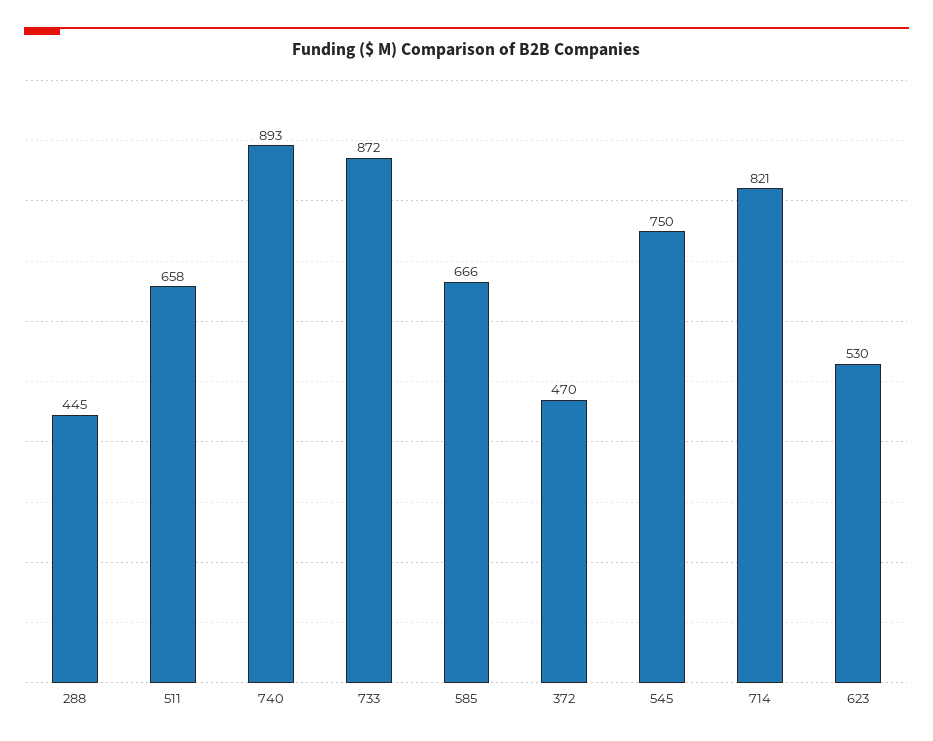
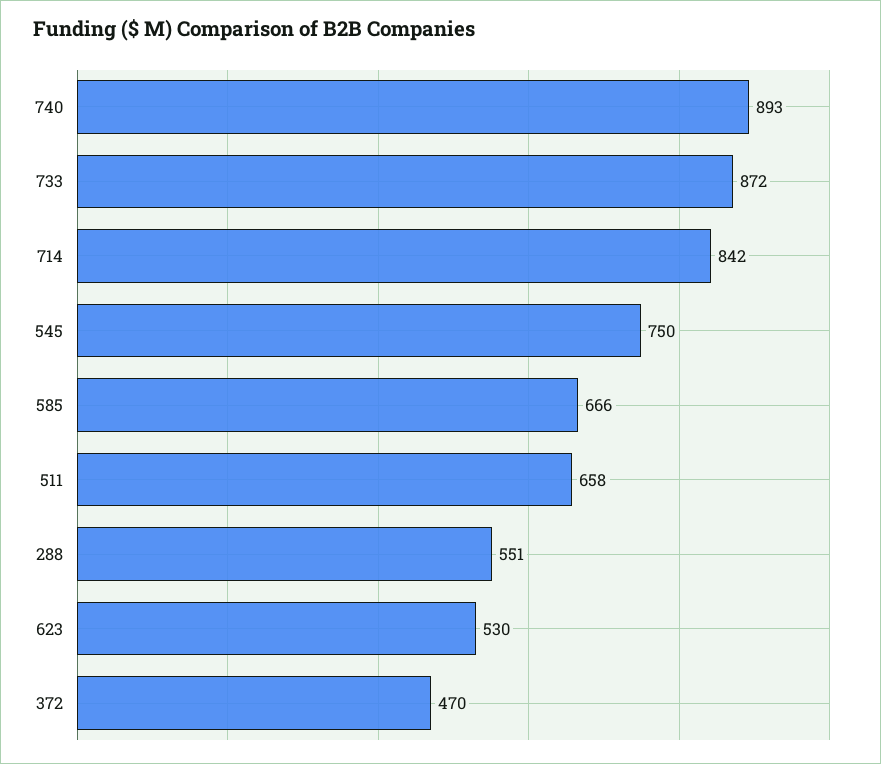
  {
-   "288": 445,
+   "288": 551,
    "511": 658,
    "740": 893,
    "733": 872,
    "585": 666,
    "372": 470,
    "545": 750,
-   "714": 821,
+   "714": 842,
    "623": 530
  }

